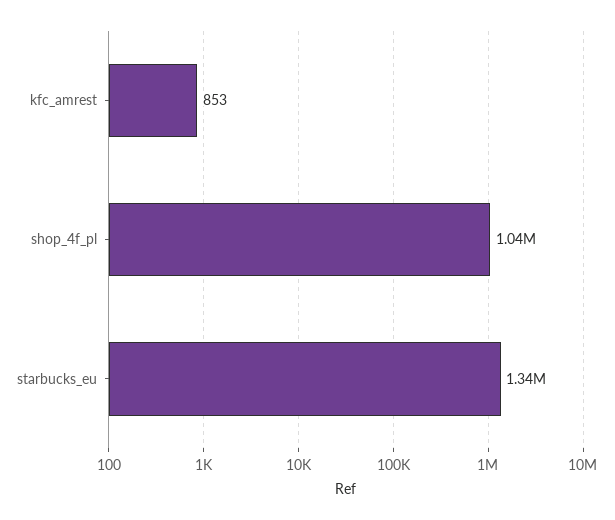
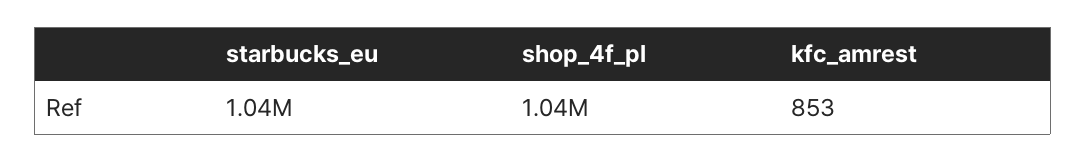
  {
    "kfc_amrest": 853,
    "shop_4f_pl": 1040000,
-   "starbucks_eu": 1340000
+   "starbucks_eu": 1040000
  }

